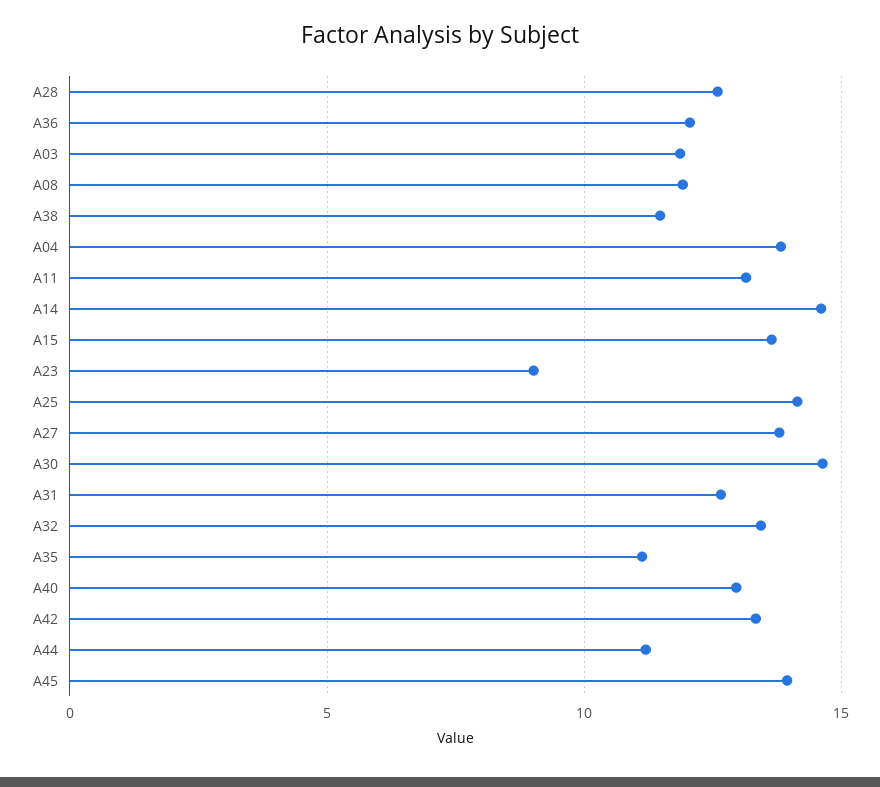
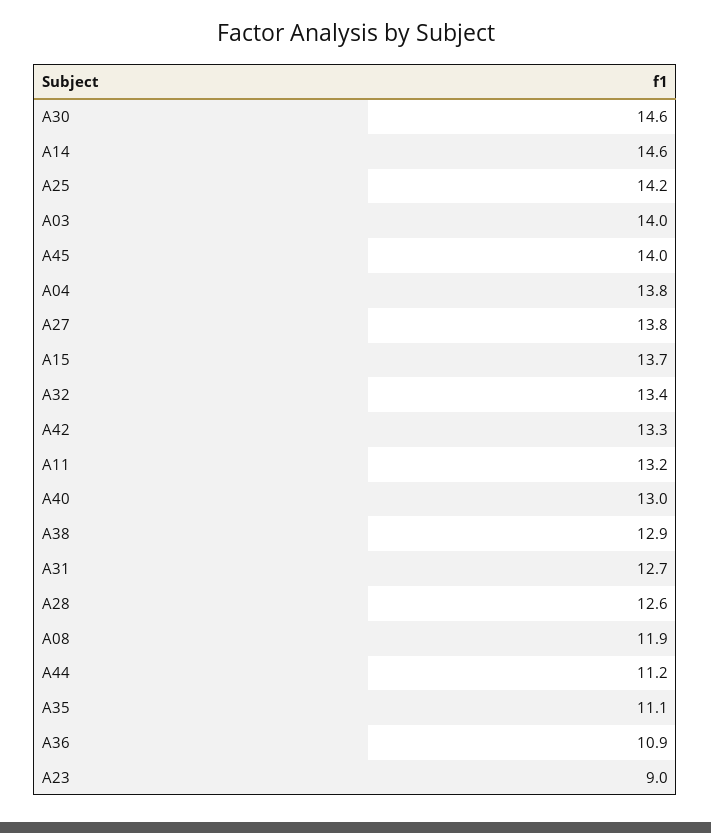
  {
    "A28": 12.6,
-   "A36": 12,
+   "A36": 10.9,
-   "A03": 12,
+   "A03": 14,
    "A08": 11.9,
-   "A38": 11.5,
+   "A38": 12.9,
    "A04": 13.8,
    "A11": 13.2,
    "A14": 14.6,
    "A15": 13.7,
    "A23": 9,
    "A25": 14.2,
    "A27": 13.8,
    "A30": 14.6,
    "A31": 12.7,
    "A32": 13.4,
    "A35": 11.1,
    "A40": 13,
    "A42": 13.3,
    "A44": 11.2,
    "A45": 14
  }

